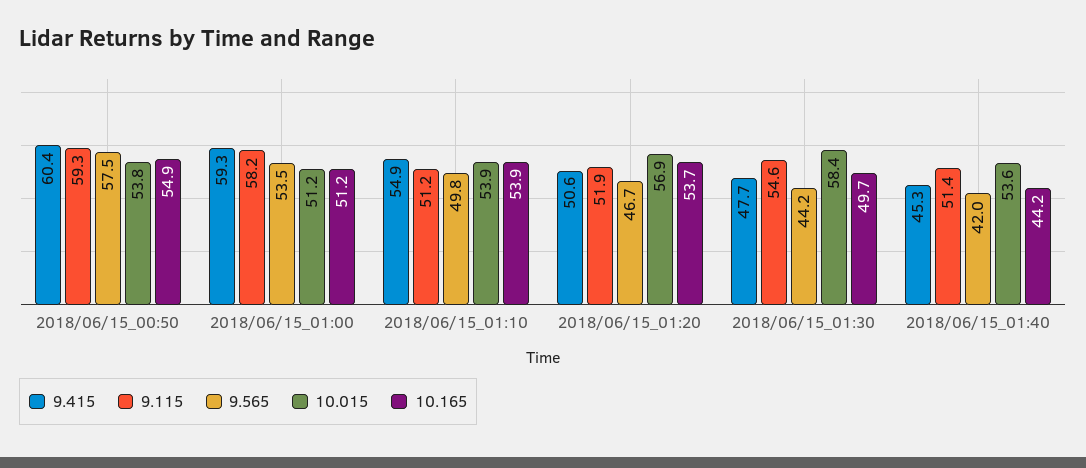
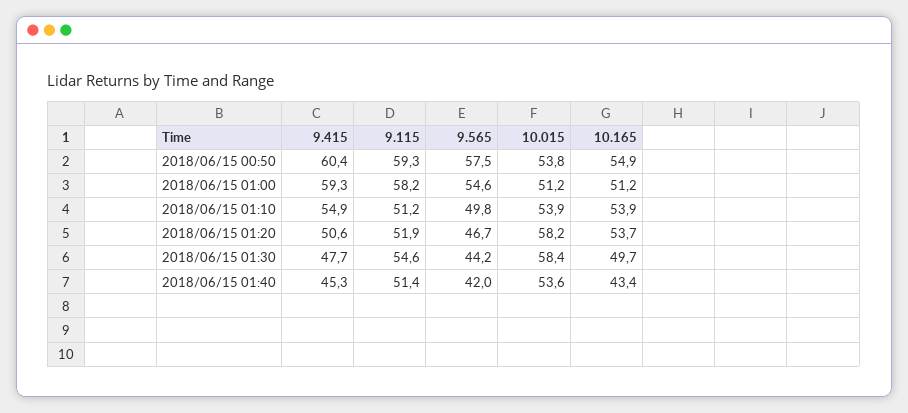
  {
    "9.415": {
      "2018/06/15_00:50": 60.4,
      "2018/06/15_01:00": 59.3,
      "2018/06/15_01:10": 54.9,
      "2018/06/15_01:20": 50.6,
      "2018/06/15_01:30": 47.7,
      "2018/06/15_01:40": 45.3
    },
    "9.115": {
      "2018/06/15_00:50": 59.3,
      "2018/06/15_01:00": 58.2,
      "2018/06/15_01:10": 51.2,
      "2018/06/15_01:20": 51.9,
      "2018/06/15_01:30": 54.6,
      "2018/06/15_01:40": 51.4
    },
    "9.565": {
      "2018/06/15_00:50": 57.5,
-     "2018/06/15_01:00": 53.5,
+     "2018/06/15_01:00": 54.6,
      "2018/06/15_01:10": 49.8,
      "2018/06/15_01:20": 46.7,
      "2018/06/15_01:30": 44.2,
      "2018/06/15_01:40": 42
    },
    "10.015": {
      "2018/06/15_00:50": 53.8,
      "2018/06/15_01:00": 51.2,
      "2018/06/15_01:10": 53.9,
-     "2018/06/15_01:20": 56.9,
+     "2018/06/15_01:20": 58.2,
      "2018/06/15_01:30": 58.4,
      "2018/06/15_01:40": 53.6
    },
    "10.165": {
      "2018/06/15_00:50": 54.9,
      "2018/06/15_01:00": 51.2,
      "2018/06/15_01:10": 53.9,
      "2018/06/15_01:20": 53.7,
      "2018/06/15_01:30": 49.7,
-     "2018/06/15_01:40": 44.2
+     "2018/06/15_01:40": 43.4
    }
  }

